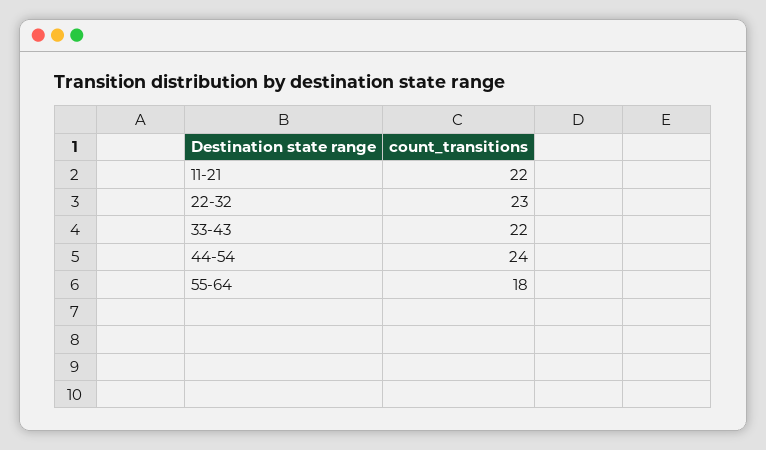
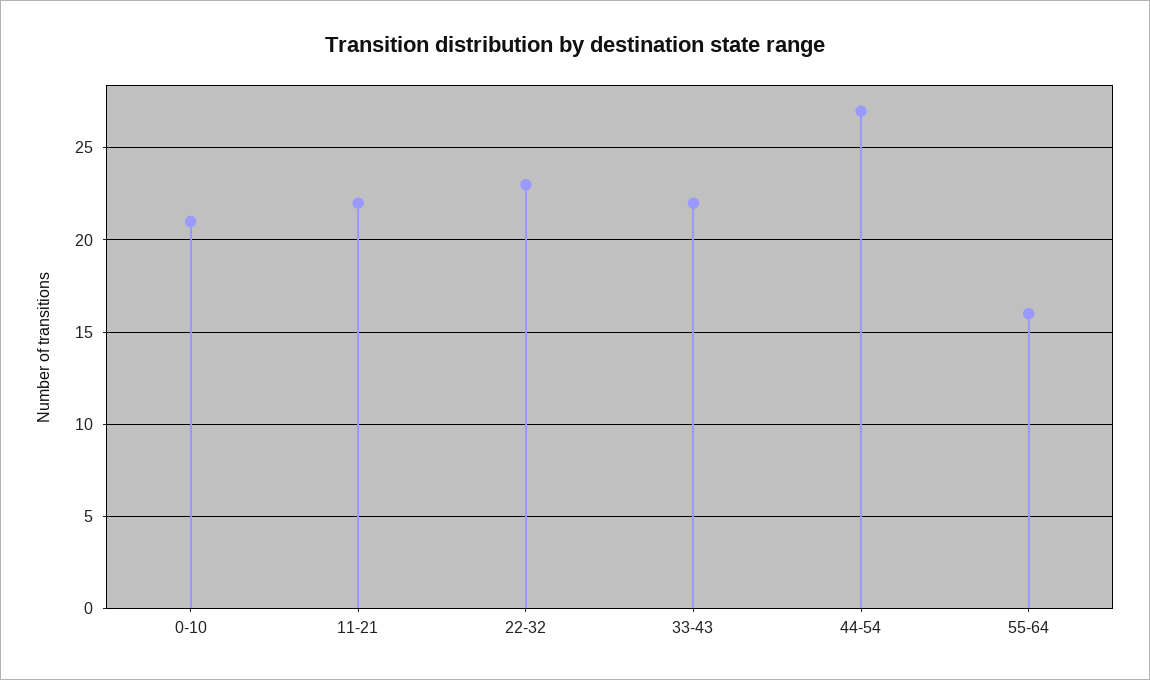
  {
    "11-21": 22,
    "22-32": 23,
    "33-43": 22,
-   "44-54": 24,
+   "44-54": 27,
-   "55-64": 18
+   "55-64": 16,
+   "0-10": 21
  }

